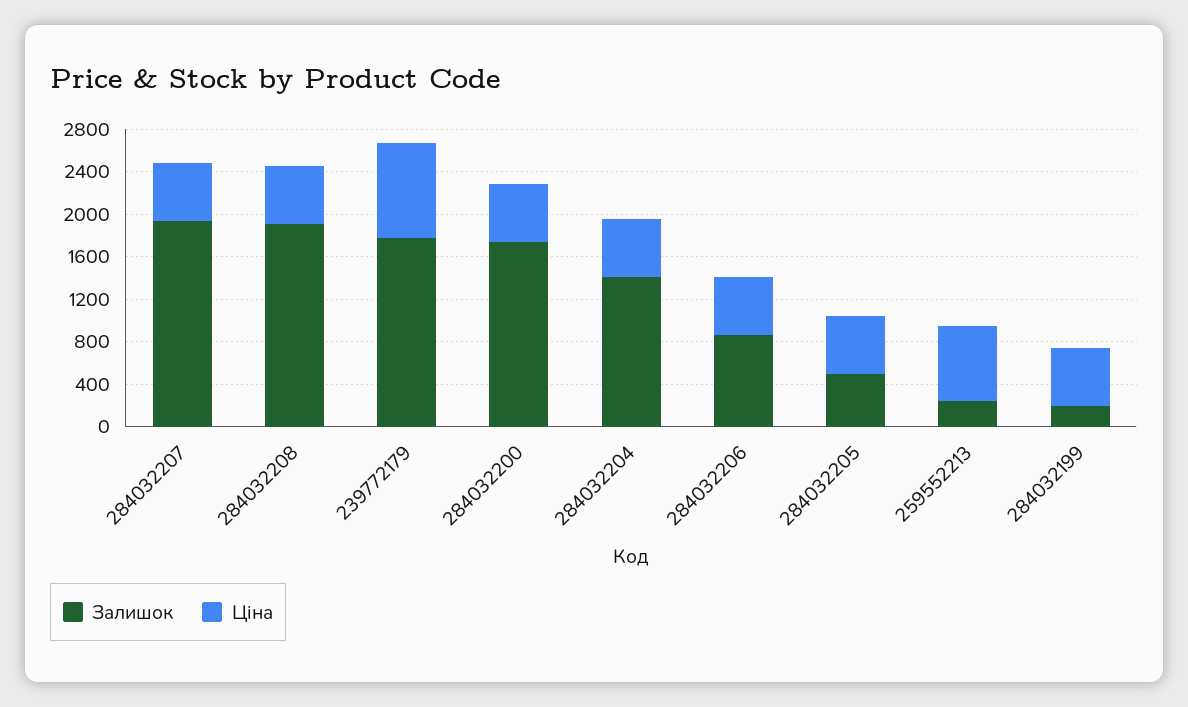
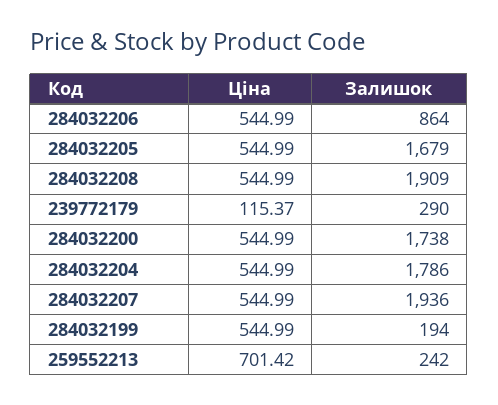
  {
    "Залишок": {
      "284032207": 1936,
      "284032208": 1909,
-     "239772179": 1800,
+     "239772179": 290,
      "284032200": 1738,
-     "284032204": 1400,
+     "284032204": 1786,
      "284032206": 864,
-     "284032205": 500,
+     "284032205": 1679,
      "259552213": 242,
      "284032199": 194
    },
    "Ціна": {
      "284032207": 544.99,
      "284032208": 544.99,
-     "239772179": 900,
+     "239772179": 115.37,
      "284032200": 544.99,
      "284032204": 544.99,
      "284032206": 544.99,
      "284032205": 544.99,
      "259552213": 701.42,
      "284032199": 544.99
    }
  }

